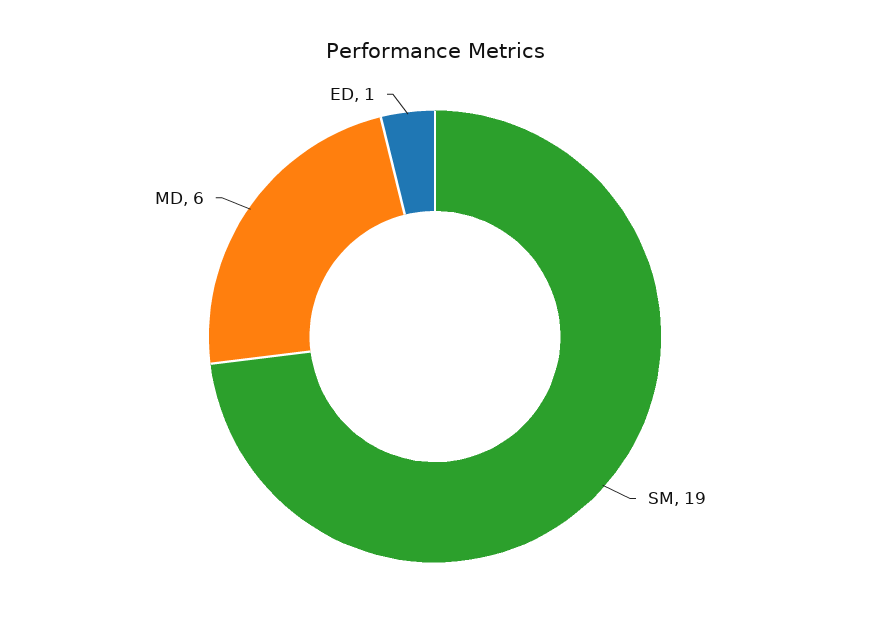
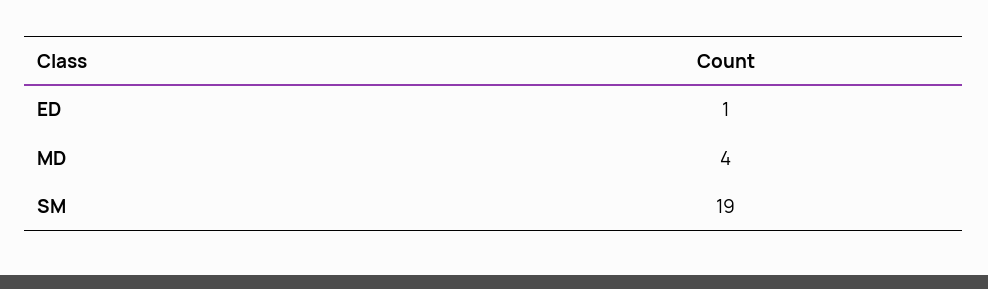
  {
    "SM": 19,
-   "MD": 6,
+   "MD": 4,
    "ED": 1
  }

